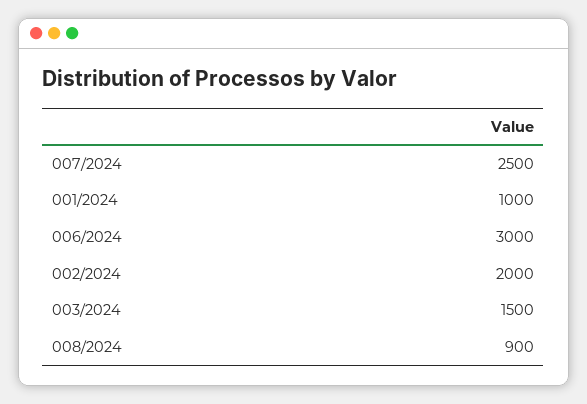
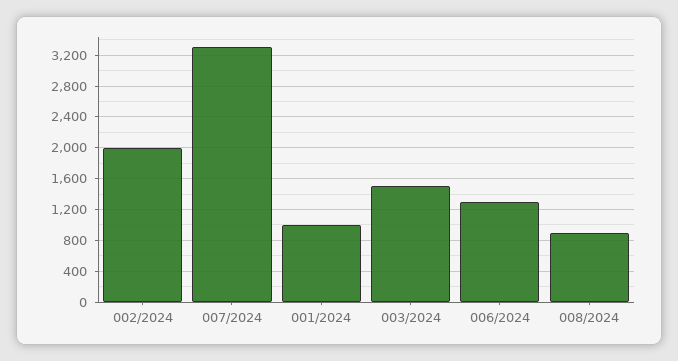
  {
-   "007/2024": 2500,
+   "007/2024": 3300,
    "001/2024": 1000,
-   "006/2024": 3000,
+   "006/2024": 1300,
    "002/2024": 2000,
    "003/2024": 1500,
    "008/2024": 900
  }

